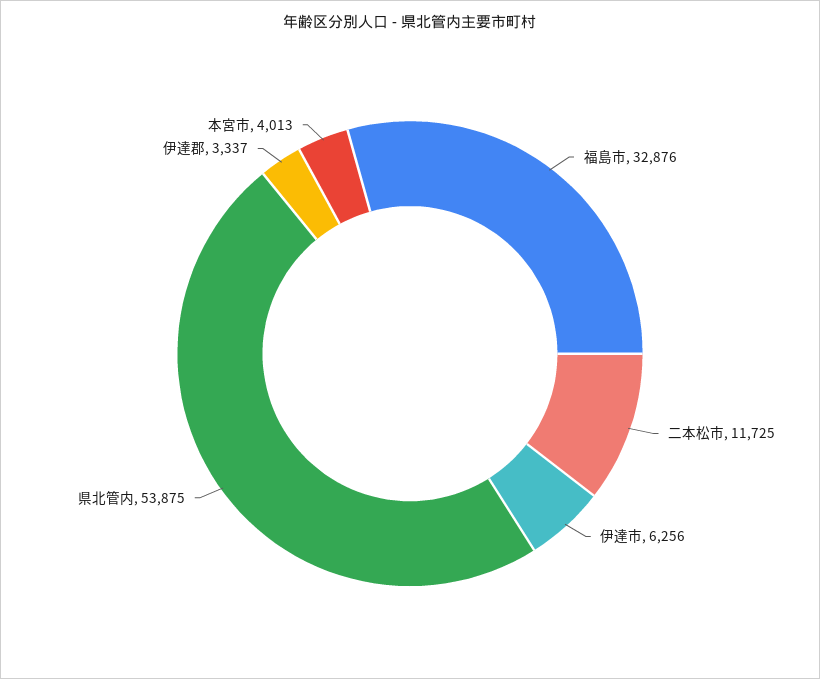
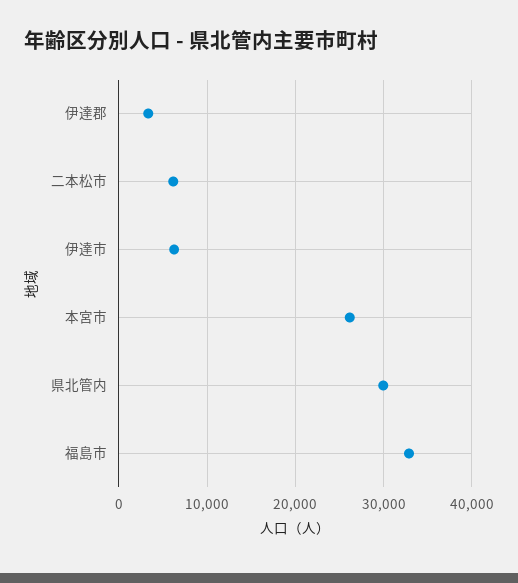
  {
    "福島市": 32876,
-   "二本松市": 11725,
+   "二本松市": 6000,
    "伊達市": 6256,
-   "県北管内": 53875,
+   "県北管内": 30000,
    "伊達郡": 3337,
-   "本宮市": 4013
+   "本宮市": 26000
  }

